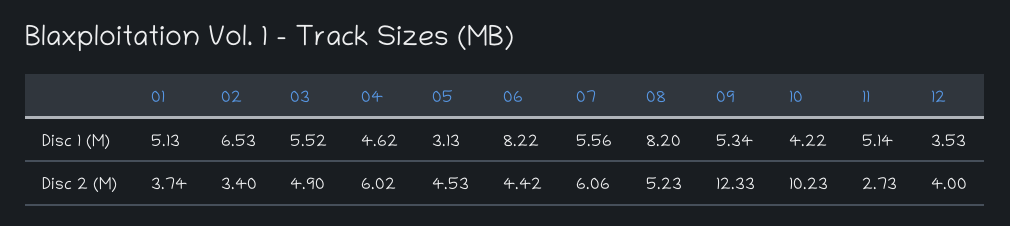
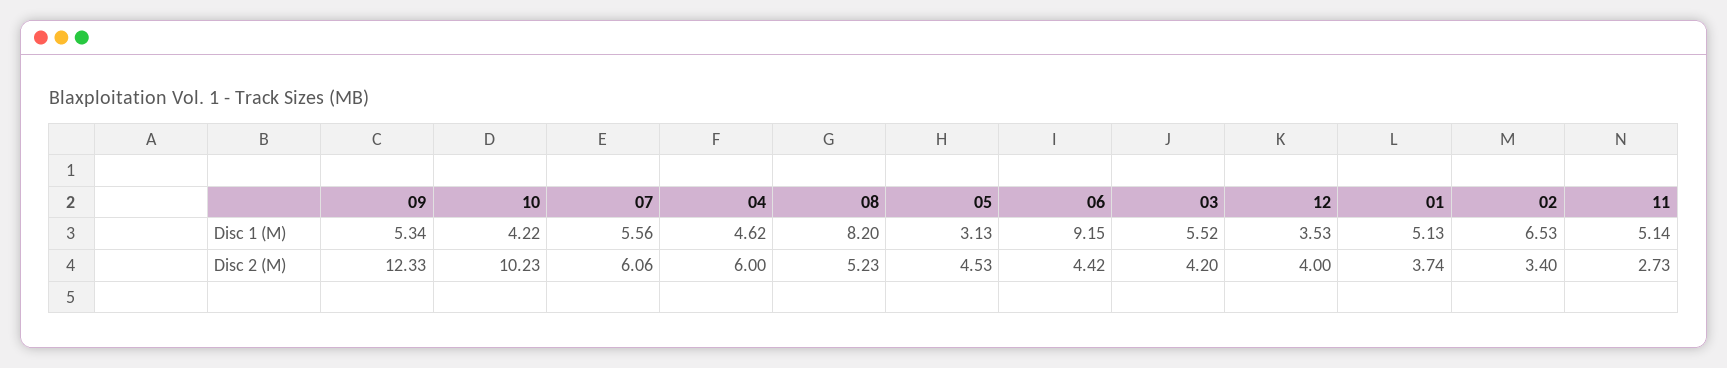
  {
    "01": {
      "Disc 1 (M)": 5.13,
      "Disc 2 (M)": 3.74
    },
    "02": {
      "Disc 1 (M)": 6.53,
      "Disc 2 (M)": 3.4
    },
    "03": {
      "Disc 1 (M)": 5.52,
-     "Disc 2 (M)": 4.9
+     "Disc 2 (M)": 4.2
    },
    "04": {
      "Disc 1 (M)": 4.62,
-     "Disc 2 (M)": 6.02
+     "Disc 2 (M)": 6
    },
    "05": {
      "Disc 1 (M)": 3.13,
      "Disc 2 (M)": 4.53
    },
    "06": {
-     "Disc 1 (M)": 8.22,
+     "Disc 1 (M)": 9.15,
      "Disc 2 (M)": 4.42
    },
    "07": {
      "Disc 1 (M)": 5.56,
      "Disc 2 (M)": 6.06
    },
    "08": {
      "Disc 1 (M)": 8.2,
      "Disc 2 (M)": 5.23
    },
    "09": {
      "Disc 1 (M)": 5.34,
      "Disc 2 (M)": 12.33
    },
    "10": {
      "Disc 1 (M)": 4.22,
      "Disc 2 (M)": 10.23
    },
    "11": {
      "Disc 1 (M)": 5.14,
      "Disc 2 (M)": 2.73
    },
    "12": {
      "Disc 1 (M)": 3.53,
      "Disc 2 (M)": 4
    }
  }

